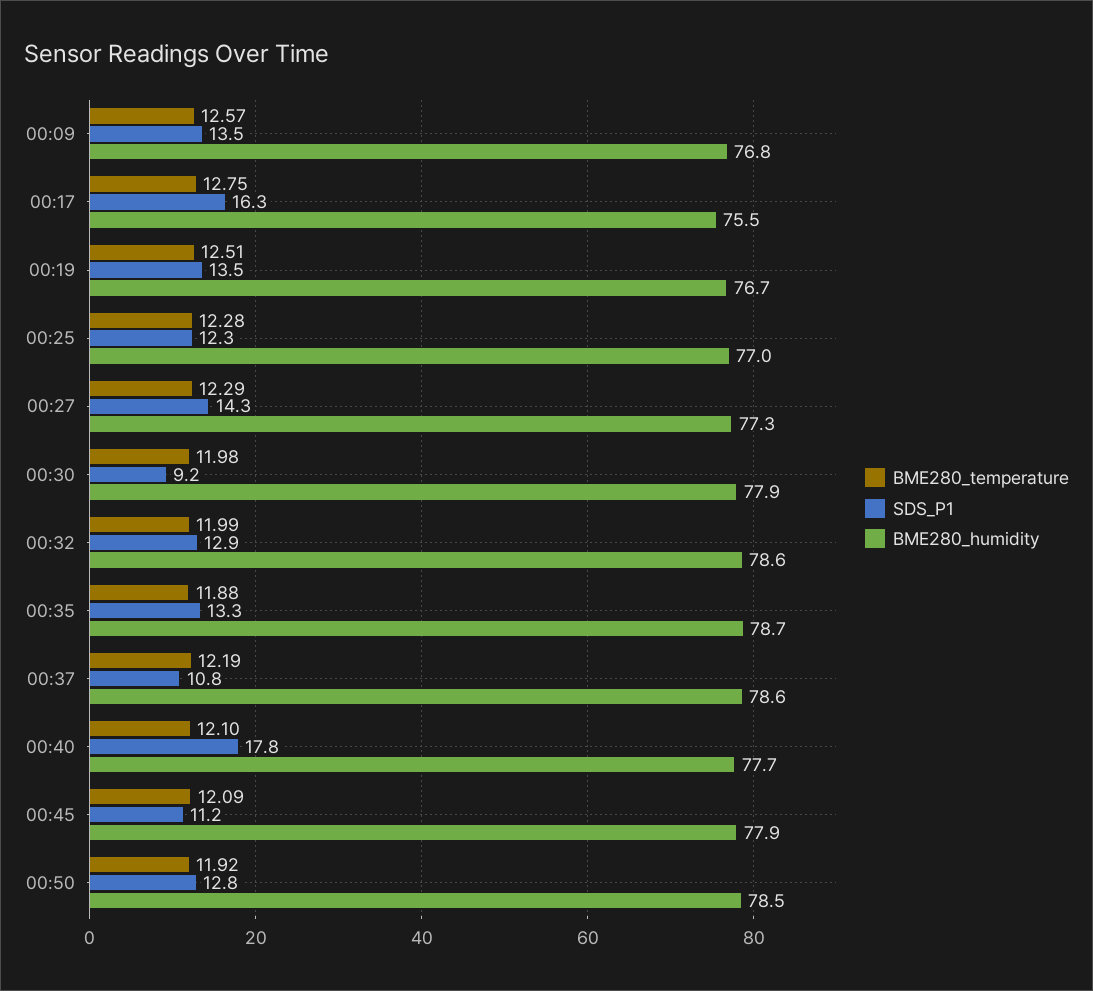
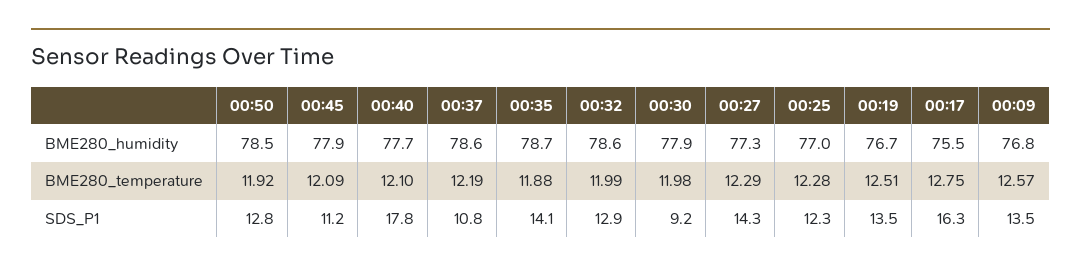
  {
    "BME280_temperature": {
      "00:09": 12.57,
      "00:17": 12.75,
      "00:19": 12.51,
      "00:25": 12.28,
      "00:27": 12.29,
      "00:30": 11.98,
      "00:32": 11.99,
      "00:35": 11.88,
      "00:37": 12.19,
      "00:40": 12.1,
      "00:45": 12.09,
      "00:50": 11.92
    },
    "SDS_P1": {
      "00:09": 13.5,
      "00:17": 16.3,
      "00:19": 13.5,
      "00:25": 12.3,
      "00:27": 14.3,
      "00:30": 9.2,
      "00:32": 12.9,
-     "00:35": 13.3,
+     "00:35": 14.1,
      "00:37": 10.8,
      "00:40": 17.8,
      "00:45": 11.2,
      "00:50": 12.8
    },
    "BME280_humidity": {
      "00:09": 76.8,
      "00:17": 75.5,
      "00:19": 76.7,
      "00:25": 77,
      "00:27": 77.3,
      "00:30": 77.9,
      "00:32": 78.6,
      "00:35": 78.7,
      "00:37": 78.6,
      "00:40": 77.7,
      "00:45": 77.9,
      "00:50": 78.5
    }
  }

